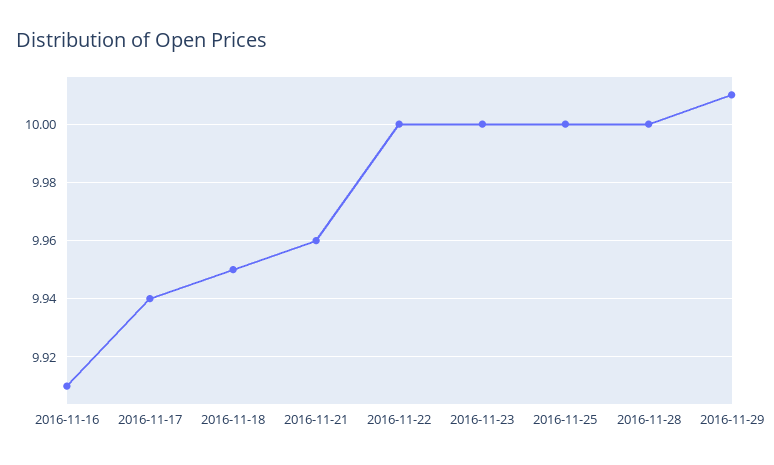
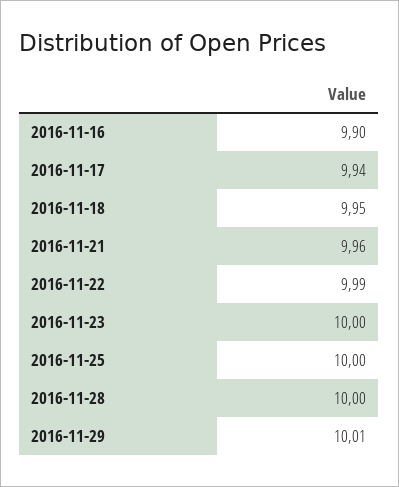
  {
-   "2016-11-16": 9.91,
+   "2016-11-16": 9.9,
    "2016-11-17": 9.94,
    "2016-11-18": 9.95,
    "2016-11-21": 9.96,
-   "2016-11-22": 10,
+   "2016-11-22": 9.99,
    "2016-11-23": 10,
    "2016-11-25": 10,
    "2016-11-28": 10,
    "2016-11-29": 10.01
  }

